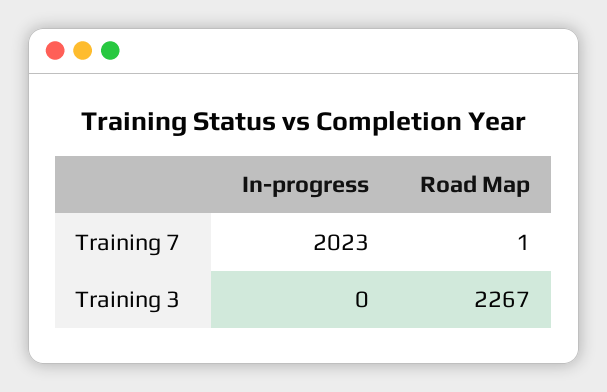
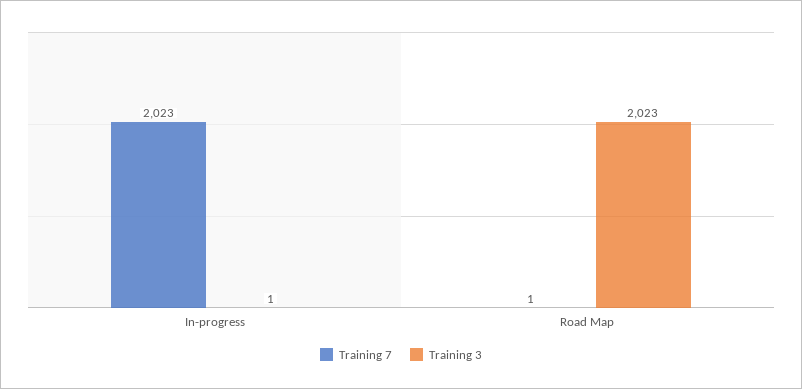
  {
    "Training 7": {
      "In-progress": 2023,
      "Road Map": 1
    },
    "Training 3": {
-     "In-progress": 0,
+     "In-progress": 1,
-     "Road Map": 2267
+     "Road Map": 2023
    }
  }

